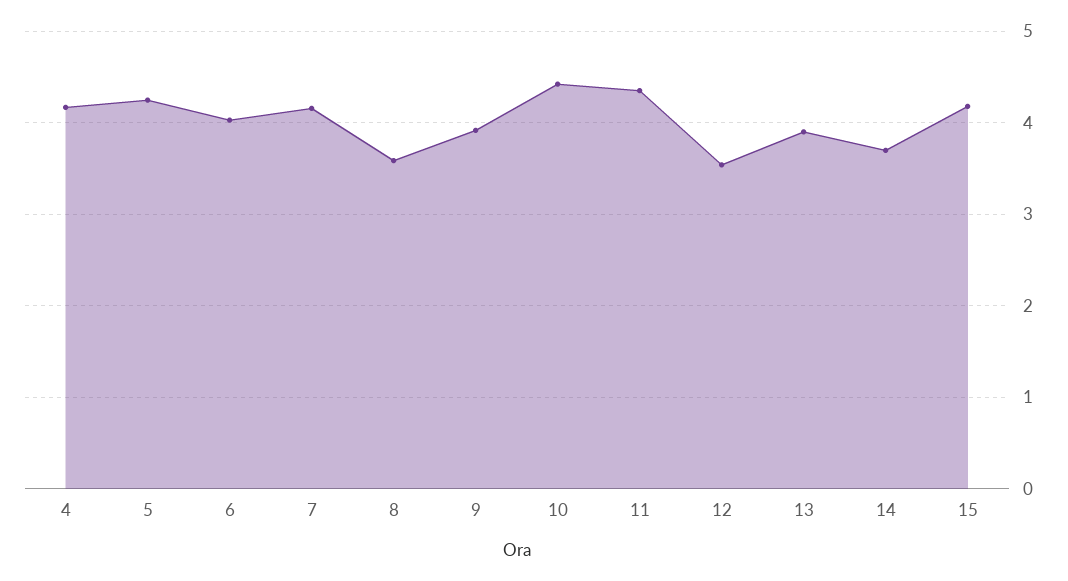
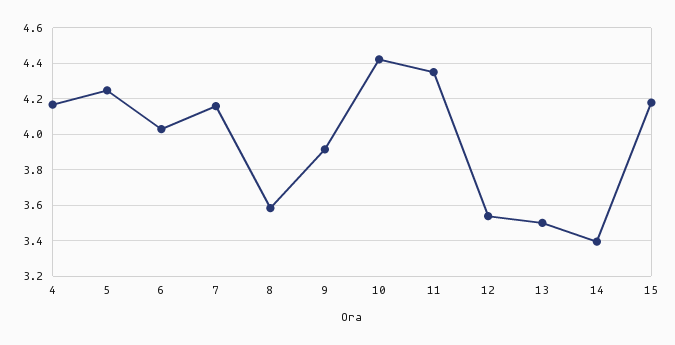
  {
    "4": 4.15,
    "5": 4.25,
    "6": 4.05,
    "7": 4.15,
    "8": 3.6,
    "9": 3.9,
    "10": 4.4,
    "11": 4.35,
    "12": 3.55,
-   "13": 3.9,
+   "13": 3.5,
-   "14": 3.7,
+   "14": 3.4,
    "15": 4.2
  }

